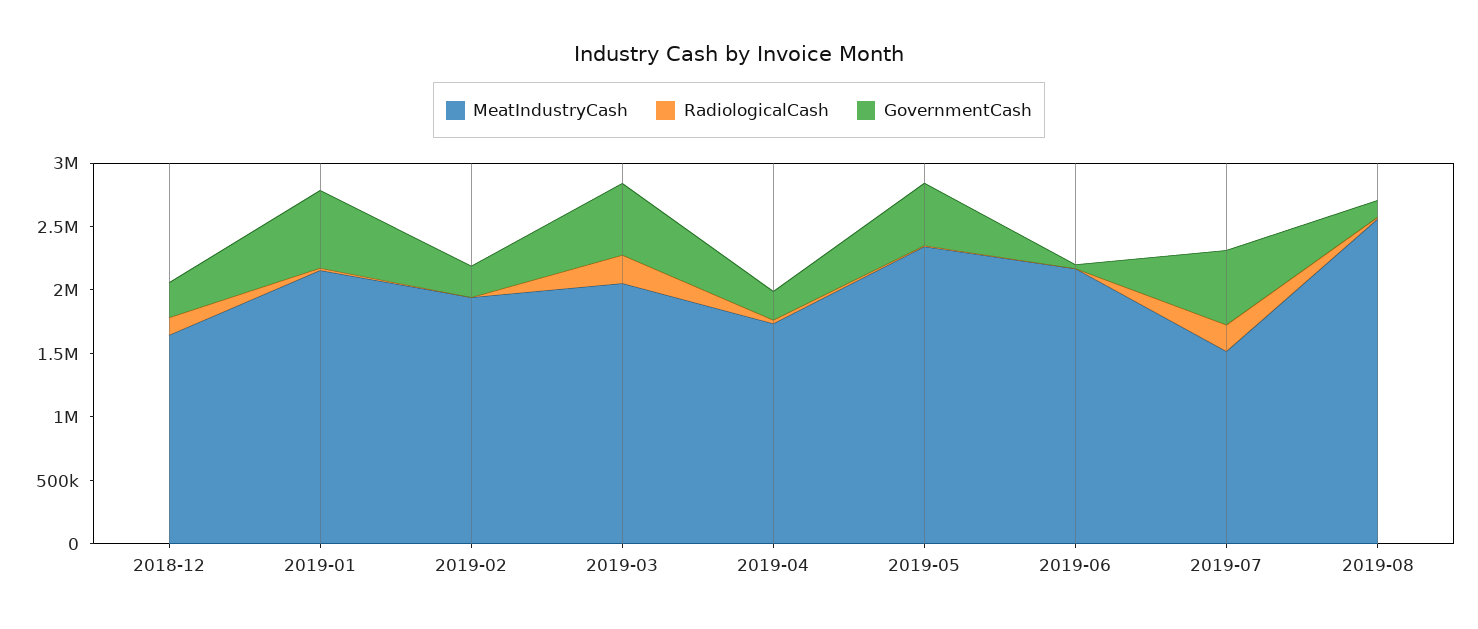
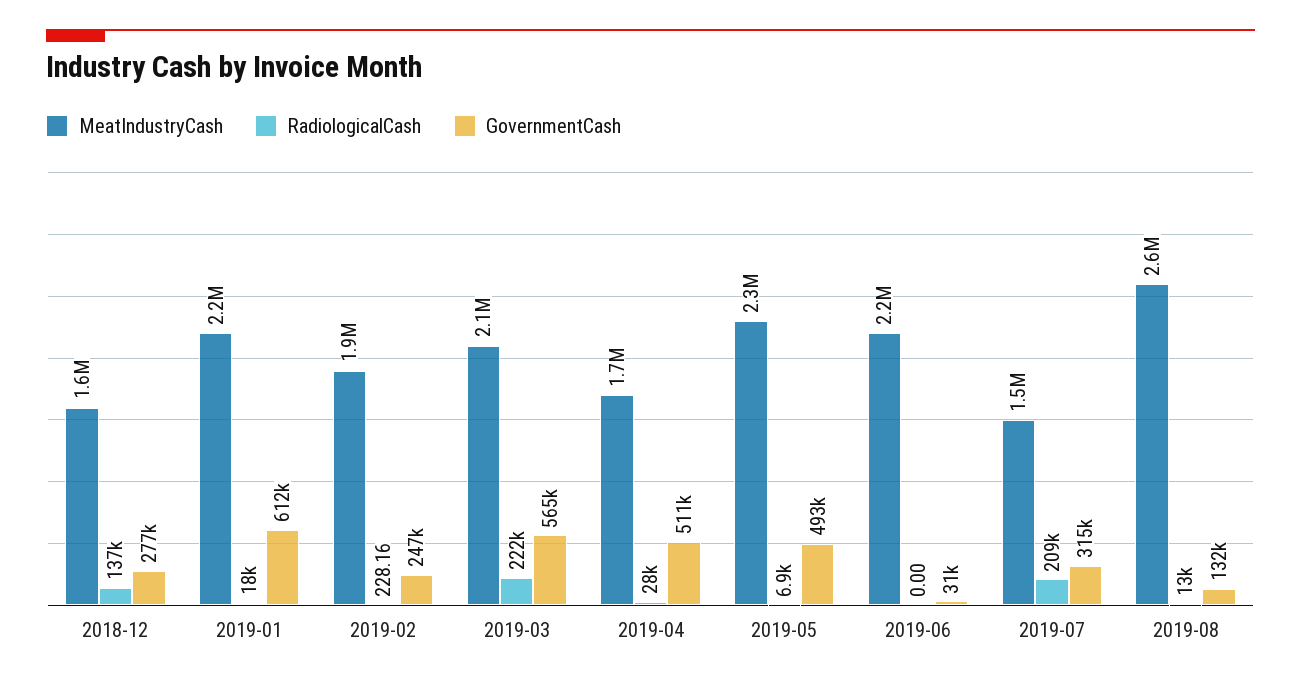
  {
    "MeatIndustryCash": {
      "2018-12": 1600000,
      "2019-01": 2200000,
      "2019-02": 1900000,
      "2019-03": 2100000,
      "2019-04": 1700000,
      "2019-05": 2300000,
      "2019-06": 2200000,
      "2019-07": 1500000,
      "2019-08": 2600000
    },
    "RadiologicalCash": {
      "2018-12": 137000,
      "2019-01": 18000,
      "2019-02": 228.16,
      "2019-03": 222000,
      "2019-04": 28000,
      "2019-05": 6900,
      "2019-06": 0,
      "2019-07": 209000,
      "2019-08": 13000
    },
    "GovernmentCash": {
      "2018-12": 277000,
      "2019-01": 612000,
      "2019-02": 247000,
      "2019-03": 565000,
-     "2019-04": 200000,
+     "2019-04": 511000,
      "2019-05": 493000,
      "2019-06": 31000,
-     "2019-07": 600000,
+     "2019-07": 315000,
      "2019-08": 132000
    }
  }

